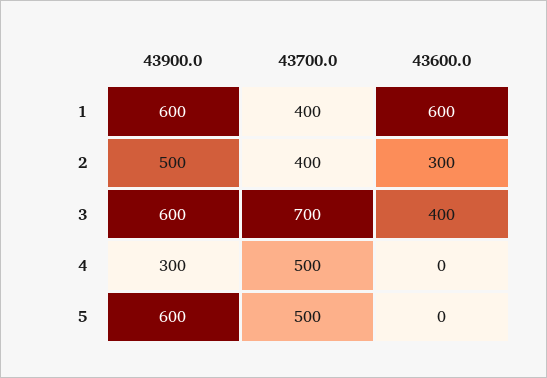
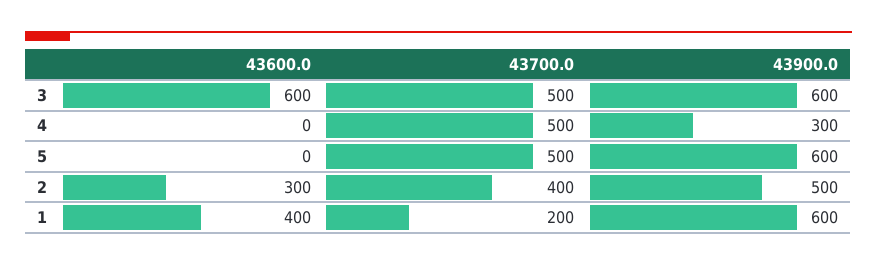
  {
    "43900.0": {
      "1": 600,
      "2": 500,
      "3": 600,
      "4": 300,
      "5": 600
    },
    "43700.0": {
-     "1": 400,
+     "1": 200,
      "2": 400,
-     "3": 700,
+     "3": 500,
      "4": 500,
      "5": 500
    },
    "43600.0": {
-     "1": 600,
+     "1": 400,
      "2": 300,
-     "3": 400,
+     "3": 600,
      "4": 0,
      "5": 0
    }
  }

